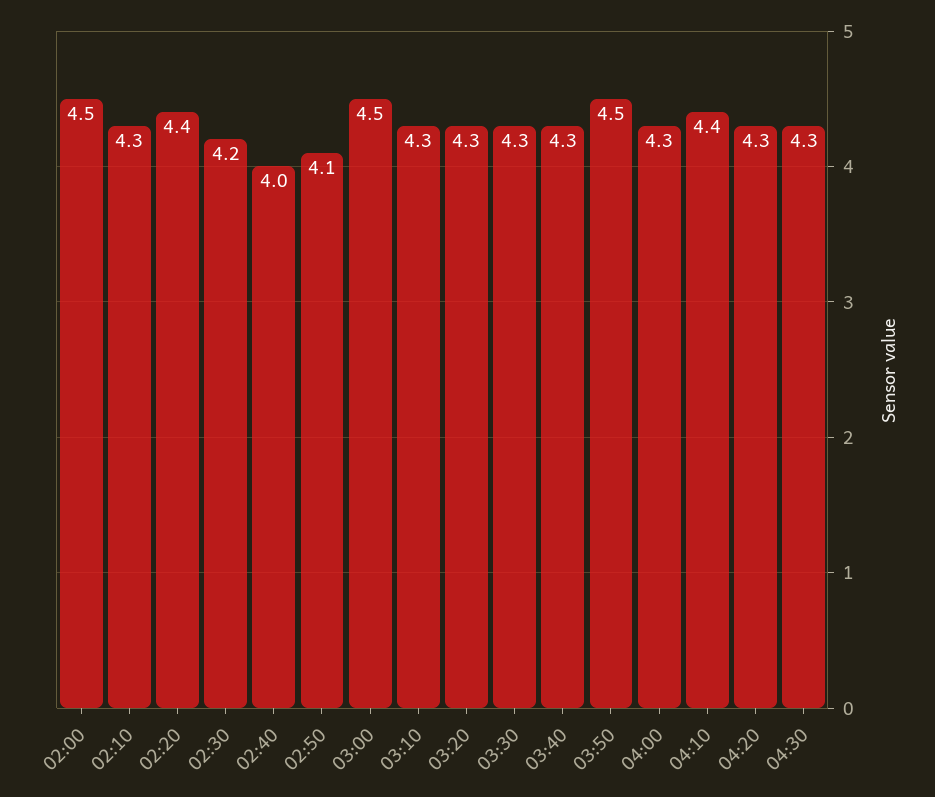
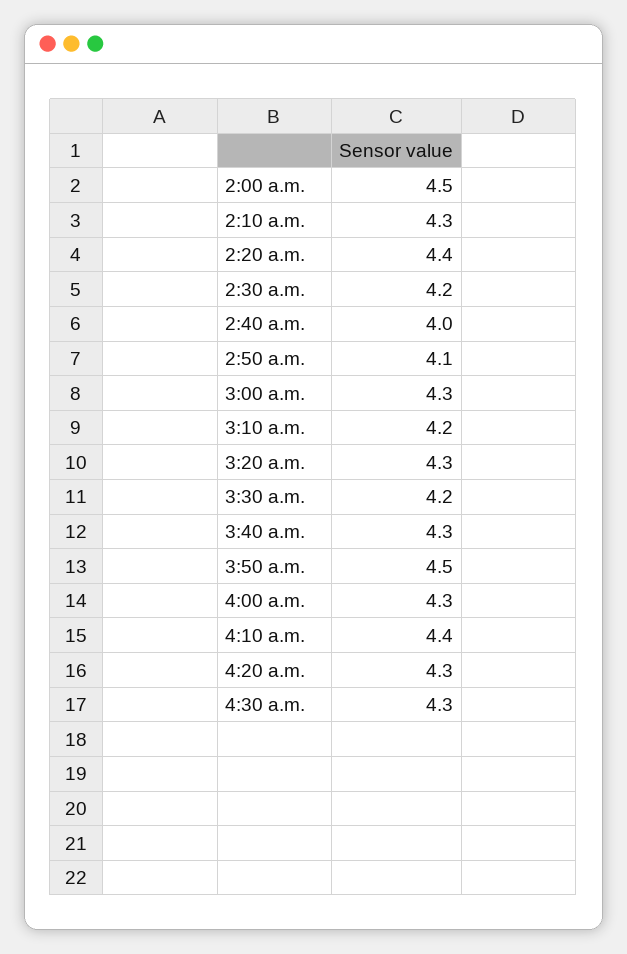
  {
    "02:00": 4.5,
    "02:10": 4.3,
    "02:20": 4.4,
    "02:30": 4.2,
    "02:40": 4,
    "02:50": 4.1,
-   "03:00": 4.5,
+   "03:00": 4.3,
-   "03:10": 4.3,
+   "03:10": 4.2,
    "03:20": 4.3,
-   "03:30": 4.3,
+   "03:30": 4.2,
    "03:40": 4.3,
    "03:50": 4.5,
    "04:00": 4.3,
    "04:10": 4.4,
    "04:20": 4.3,
    "04:30": 4.3
  }

